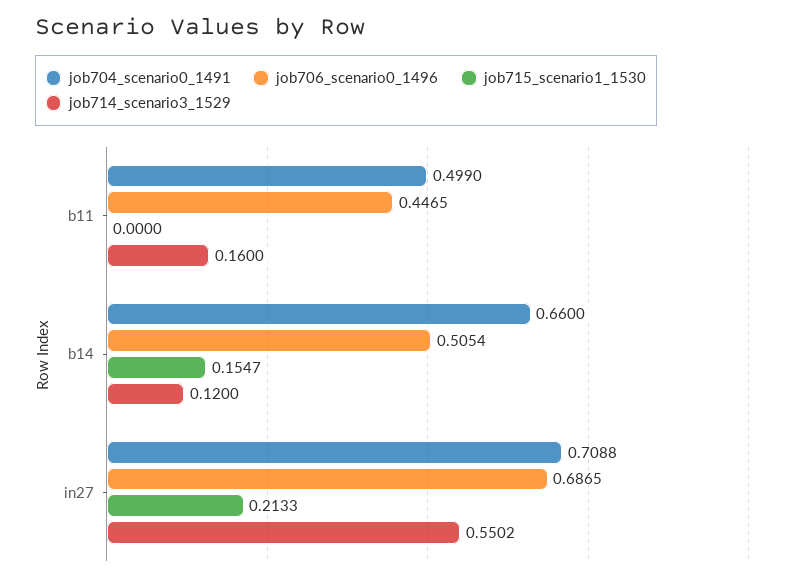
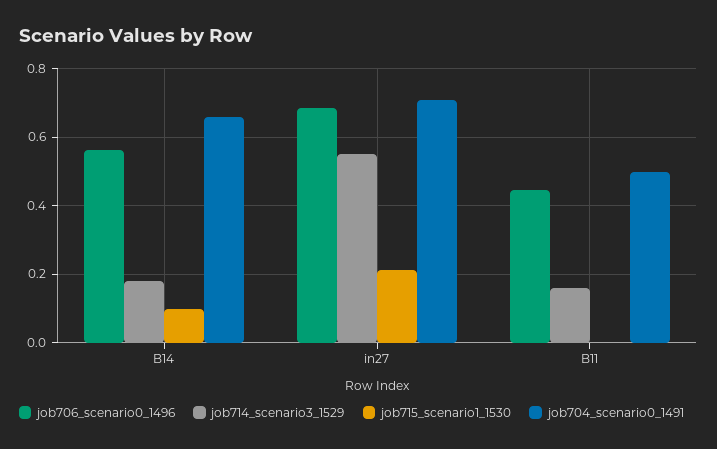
  {
    "job704_scenario0_1491": {
      "b11": 0.499,
      "b14": 0.66,
      "in27": 0.7088
    },
    "job706_scenario0_1496": {
      "b11": 0.4465,
-     "b14": 0.5054,
+     "b14": 0.56,
      "in27": 0.6865
    },
    "job715_scenario1_1530": {
      "b11": 0,
-     "b14": 0.1547,
+     "b14": 0.1,
      "in27": 0.2133
    },
    "job714_scenario3_1529": {
      "b11": 0.16,
-     "b14": 0.12,
+     "b14": 0.18,
      "in27": 0.5502
    }
  }

